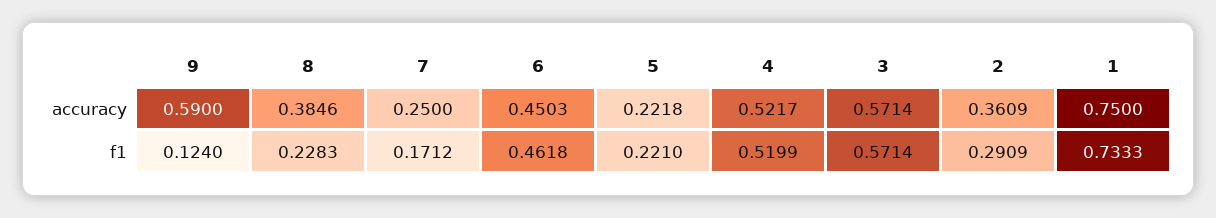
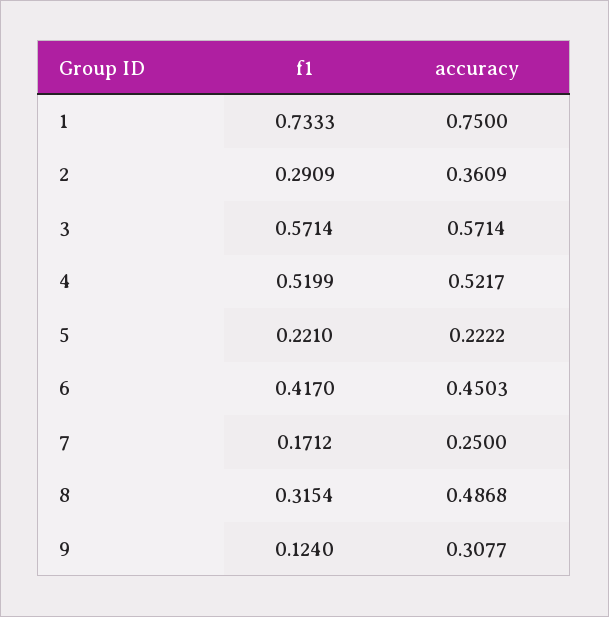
  {
    "9": {
-     "accuracy": 0.59,
+     "accuracy": 0.3077,
      "f1": 0.124
    },
    "8": {
-     "accuracy": 0.3846,
+     "accuracy": 0.4868,
-     "f1": 0.2283
+     "f1": 0.3154
    },
    "7": {
      "accuracy": 0.25,
      "f1": 0.1712
    },
    "6": {
      "accuracy": 0.4503,
-     "f1": 0.4618
+     "f1": 0.417
    },
    "5": {
-     "accuracy": 0.2218,
+     "accuracy": 0.2222,
      "f1": 0.221
    },
    "4": {
      "accuracy": 0.5217,
      "f1": 0.5199
    },
    "3": {
      "accuracy": 0.5714,
      "f1": 0.5714
    },
    "2": {
      "accuracy": 0.3609,
      "f1": 0.2909
    },
    "1": {
      "accuracy": 0.75,
      "f1": 0.7333
    }
  }

